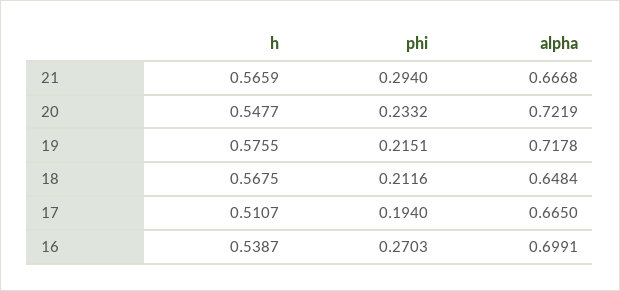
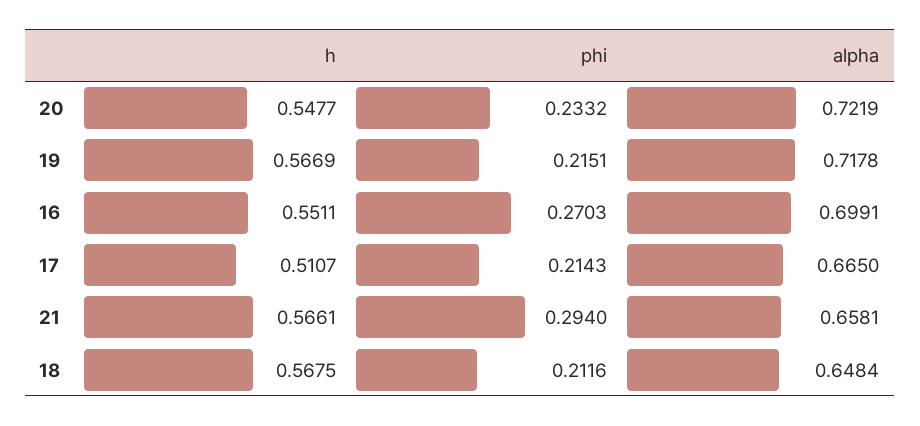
  {
    "h": {
-     "21": 0.5659,
+     "21": 0.5661,
      "20": 0.5477,
-     "19": 0.5755,
+     "19": 0.5669,
      "18": 0.5675,
      "17": 0.5107,
-     "16": 0.5387
+     "16": 0.5511
    },
    "phi": {
      "21": 0.294,
      "20": 0.2332,
      "19": 0.2151,
      "18": 0.2116,
-     "17": 0.194,
+     "17": 0.2143,
      "16": 0.2703
    },
    "alpha": {
-     "21": 0.6668,
+     "21": 0.6581,
      "20": 0.7219,
      "19": 0.7178,
      "18": 0.6484,
      "17": 0.665,
      "16": 0.6991
    }
  }

